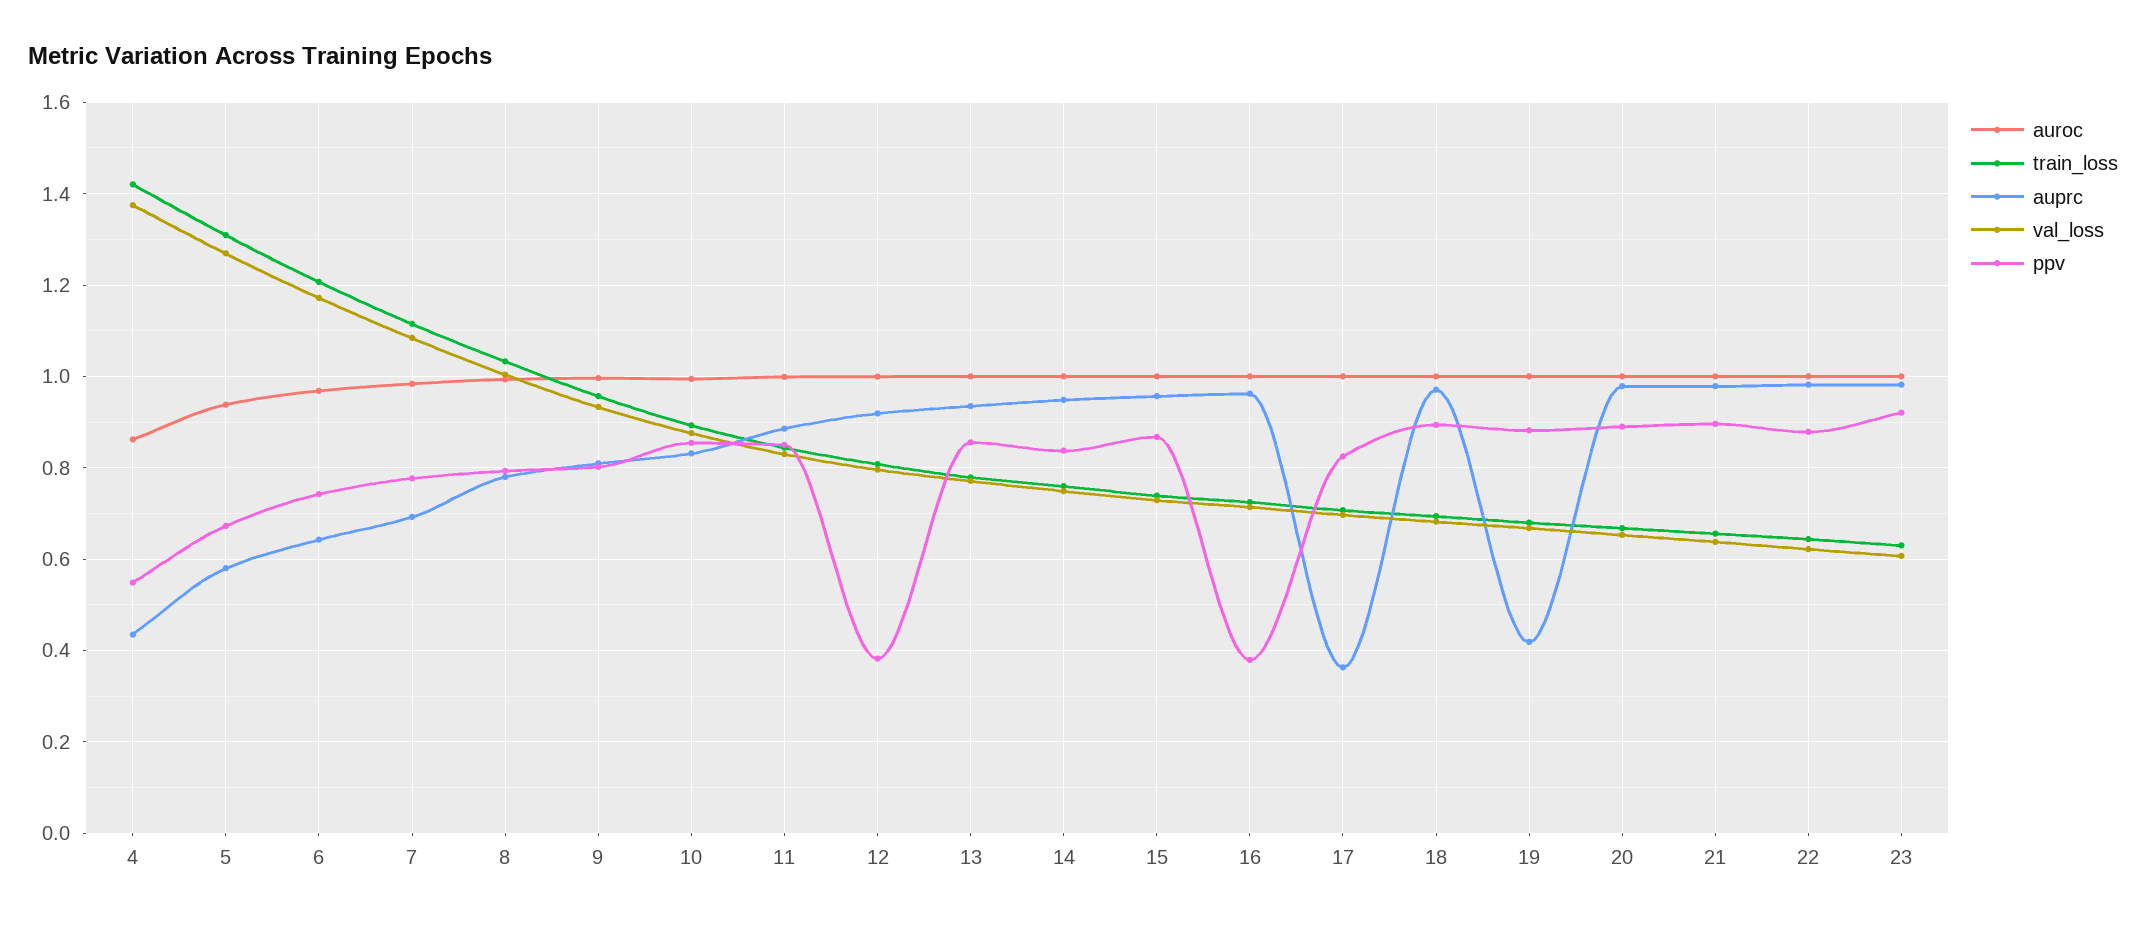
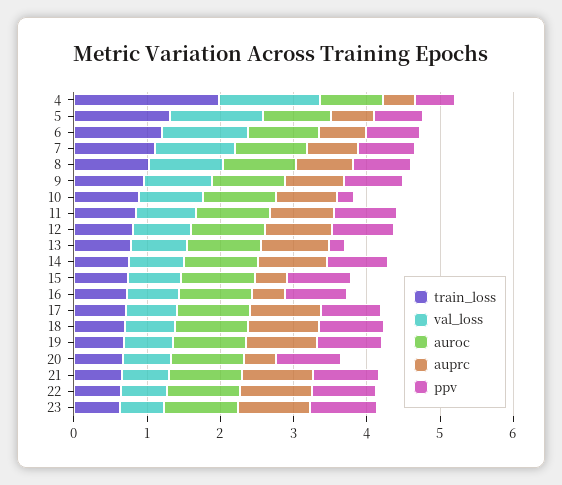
  {
    "auroc": {
      "4": 0.86,
      "5": 0.94,
      "6": 0.96,
      "7": 0.98,
      "8": 1,
      "9": 1,
      "10": 1,
      "11": 1,
      "12": 1,
      "13": 1,
      "14": 1,
      "15": 1,
      "16": 1,
      "17": 1,
      "18": 1,
      "19": 1,
      "20": 1,
      "21": 1,
      "22": 1,
      "23": 1
    },
    "train_loss": {
-     "4": 1.42,
+     "4": 2,
      "5": 1.3,
      "6": 1.2,
      "7": 1.12,
      "8": 1.04,
      "9": 0.96,
      "10": 0.9,
      "11": 0.84,
      "12": 0.8,
      "13": 0.78,
      "14": 0.76,
      "15": 0.74,
      "16": 0.72,
      "17": 0.7,
      "18": 0.7,
      "19": 0.68,
      "20": 0.66,
      "21": 0.66,
      "22": 0.64,
      "23": 0.64
    },
    "auprc": {
      "4": 0.44,
      "5": 0.58,
      "6": 0.64,
      "7": 0.7,
      "8": 0.78,
      "9": 0.8,
      "10": 0.84,
      "11": 0.88,
      "12": 0.92,
      "13": 0.94,
      "14": 0.94,
-     "15": 0.96,
+     "15": 0.4,
-     "16": 0.96,
+     "16": 0.4,
-     "17": 0.36,
+     "17": 1,
      "18": 0.98,
-     "19": 0.42,
+     "19": 1,
-     "20": 0.98,
+     "20": 0.4,
      "21": 0.98,
      "22": 0.98,
      "23": 0.98
    },
    "val_loss": {
      "4": 1.38,
      "5": 1.26,
      "6": 1.18,
      "7": 1.08,
      "8": 1,
      "9": 0.94,
      "10": 0.88,
      "11": 0.84,
      "12": 0.8,
      "13": 0.78,
      "14": 0.74,
      "15": 0.72,
      "16": 0.72,
      "17": 0.7,
      "18": 0.68,
      "19": 0.66,
      "20": 0.66,
      "21": 0.64,
      "22": 0.62,
      "23": 0.6
    },
    "ppv": {
      "4": 0.54,
      "5": 0.68,
      "6": 0.74,
      "7": 0.78,
      "8": 0.8,
      "9": 0.8,
-     "10": 0.86,
+     "10": 0.2,
      "11": 0.86,
-     "12": 0.38,
+     "12": 0.8,
-     "13": 0.86,
+     "13": 0.2,
      "14": 0.84,
      "15": 0.86,
-     "16": 0.38,
+     "16": 0.8,
      "17": 0.82,
      "18": 0.9,
      "19": 0.88,
      "20": 0.9,
      "21": 0.9,
      "22": 0.88,
      "23": 0.92
    }
  }

